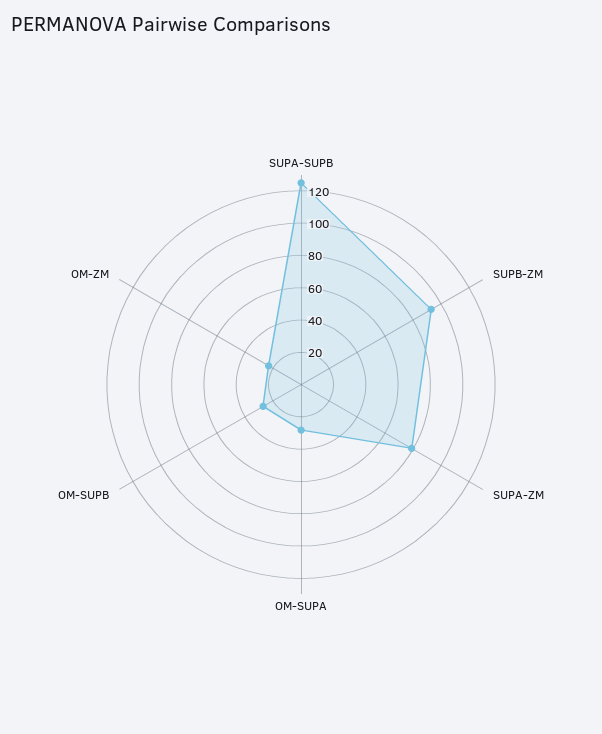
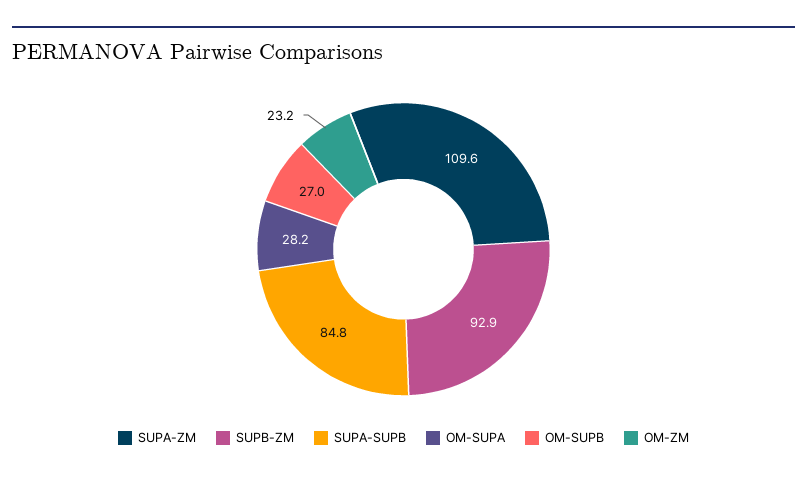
  {
-   "SUPA-SUPB": 125,
+   "SUPA-SUPB": 84.8,
    "SUPB-ZM": 92.9,
-   "SUPA-ZM": 80,
+   "SUPA-ZM": 109.6,
    "OM-SUPA": 28.2,
    "OM-SUPB": 27,
    "OM-ZM": 23.2
  }

